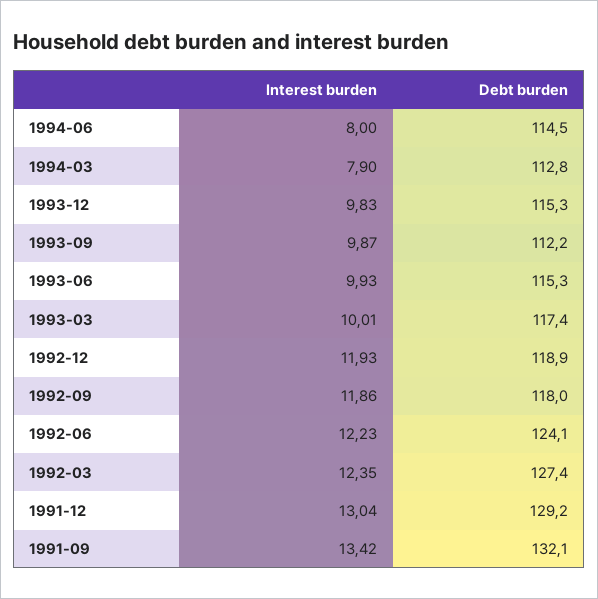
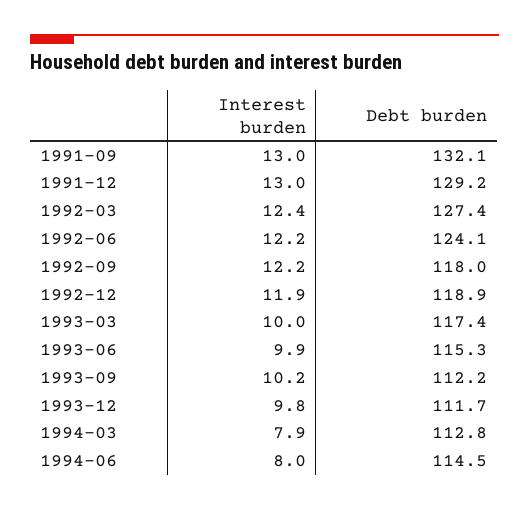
  {
    "Interest burden": {
      "1994-06": 8,
      "1994-03": 7.9,
      "1993-12": 9.83,
-     "1993-09": 9.87,
+     "1993-09": 10.2,
      "1993-06": 9.93,
      "1993-03": 10.01,
      "1992-12": 11.93,
-     "1992-09": 11.86,
+     "1992-09": 12.2,
      "1992-06": 12.23,
      "1992-03": 12.35,
      "1991-12": 13.04,
-     "1991-09": 13.42
+     "1991-09": 13
    },
    "Debt burden": {
      "1994-06": 114.5,
      "1994-03": 112.8,
-     "1993-12": 115.3,
+     "1993-12": 111.7,
      "1993-09": 112.2,
      "1993-06": 115.3,
      "1993-03": 117.4,
      "1992-12": 118.9,
      "1992-09": 118,
      "1992-06": 124.1,
      "1992-03": 127.4,
      "1991-12": 129.2,
      "1991-09": 132.1
    }
  }

